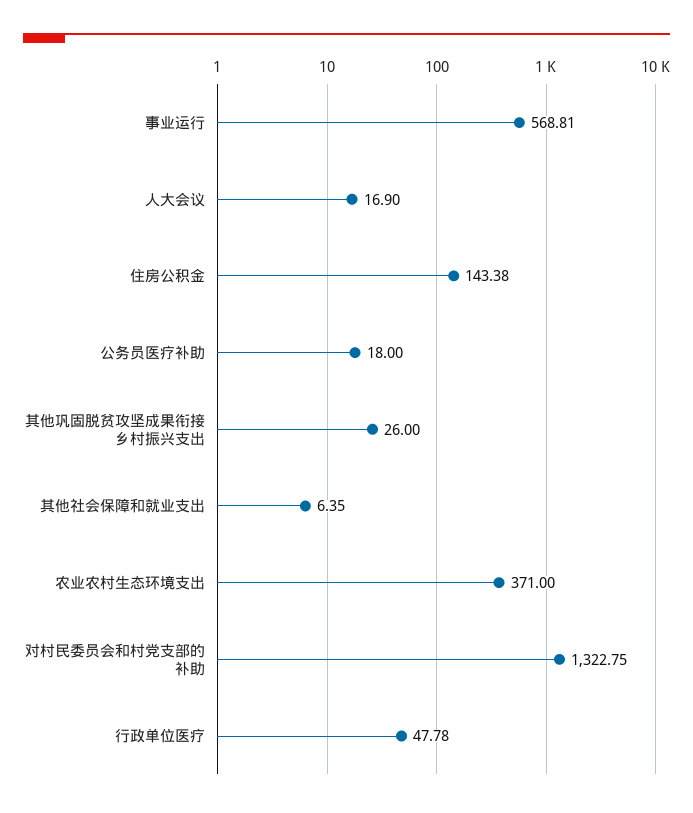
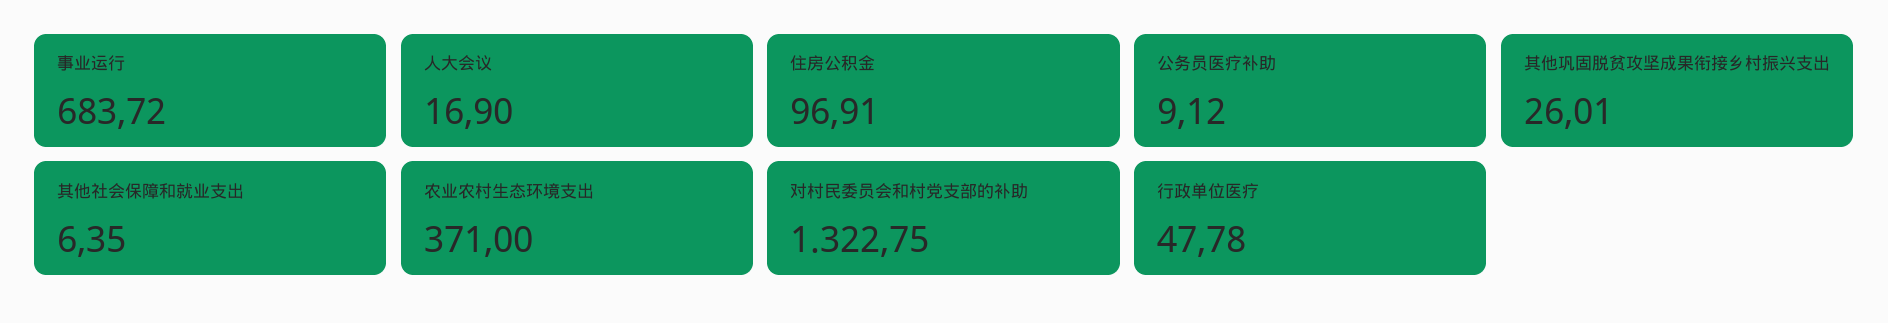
  {
-   "事业运行": 568.81,
+   "事业运行": 683.72,
    "人大会议": 16.9,
-   "住房公积金": 143.38,
+   "住房公积金": 96.91,
-   "公务员医疗补助": 18,
+   "公务员医疗补助": 9.12,
-   "其他巩固脱贫攻坚成果衔接乡村振兴支出": 26,
+   "其他巩固脱贫攻坚成果衔接乡村振兴支出": 26.01,
    "其他社会保障和就业支出": 6.35,
    "农业农村生态环境支出": 371,
    "对村民委员会和村党支部的补助": 1322.75,
    "行政单位医疗": 47.78
  }

